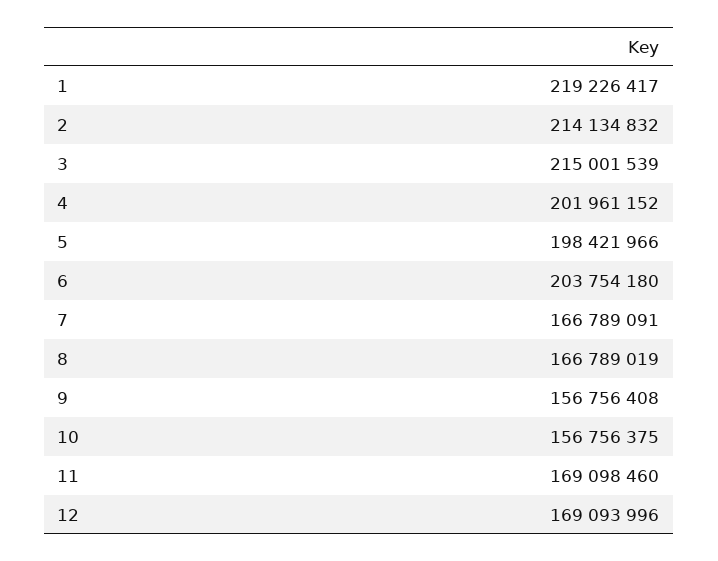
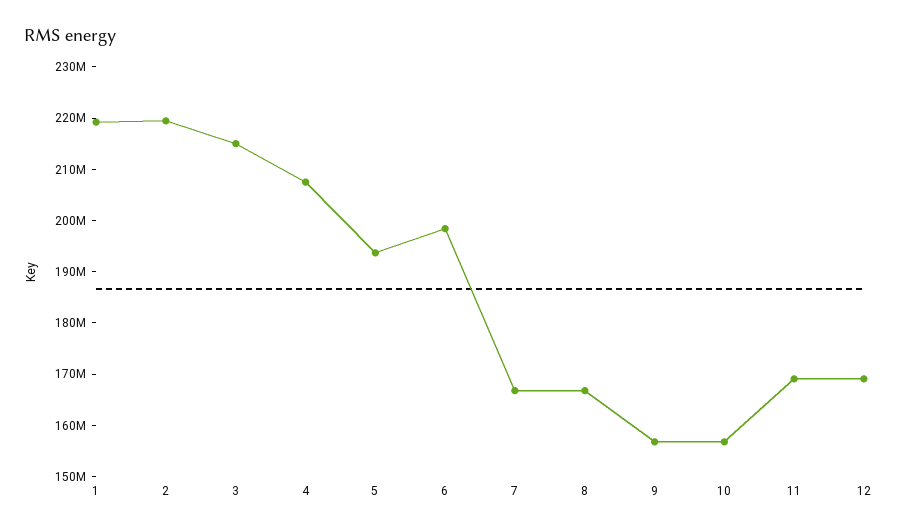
  {
    "1": 219226417,
-   "2": 214134832,
+   "2": 220000000,
    "3": 215001539,
-   "4": 201961152,
+   "4": 208000000,
-   "5": 198421966,
+   "5": 194000000,
-   "6": 203754180,
+   "6": 198000000,
    "7": 166789091,
    "8": 166789019,
    "9": 156756408,
    "10": 156756375,
    "11": 169098460,
    "12": 169093996
  }

